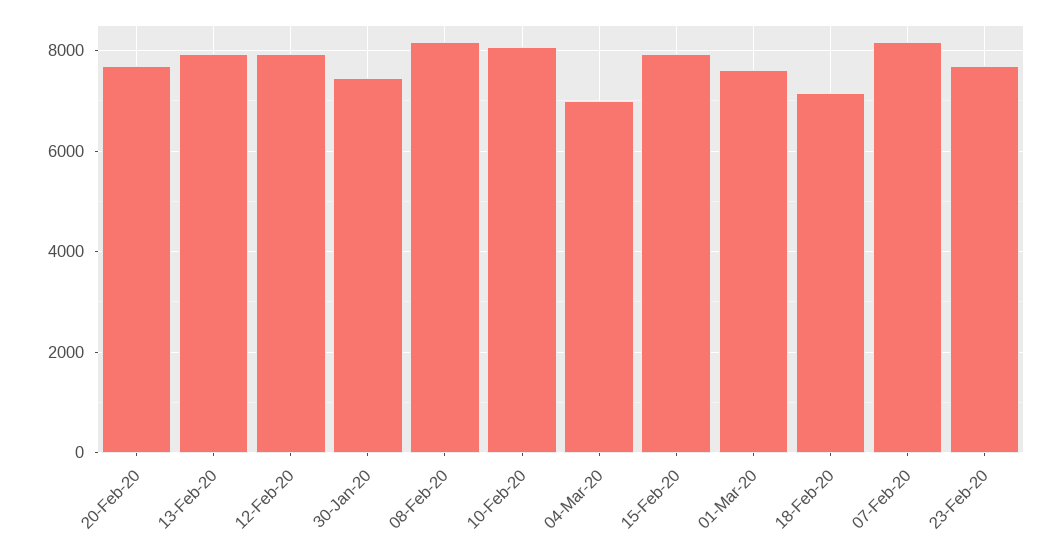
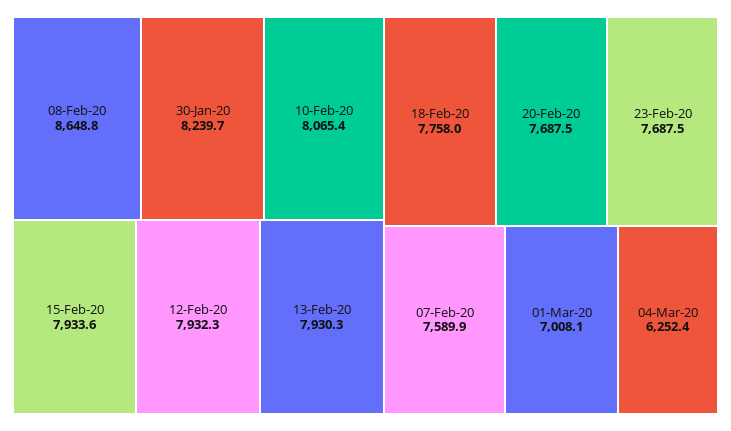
  {
    "20-Feb-20": 7687.5,
    "13-Feb-20": 7930.3,
    "12-Feb-20": 7932.3,
-   "30-Jan-20": 7400,
+   "30-Jan-20": 8239.7,
-   "08-Feb-20": 8200,
+   "08-Feb-20": 8648.8,
    "10-Feb-20": 8065.4,
-   "04-Mar-20": 7000,
+   "04-Mar-20": 6252.4,
    "15-Feb-20": 7933.6,
-   "01-Mar-20": 7600,
+   "01-Mar-20": 7008.1,
-   "18-Feb-20": 7200,
+   "18-Feb-20": 7758,
-   "07-Feb-20": 8200,
+   "07-Feb-20": 7589.9,
    "23-Feb-20": 7687.5
  }

